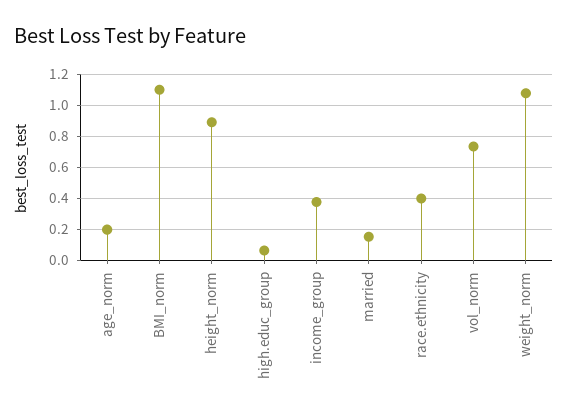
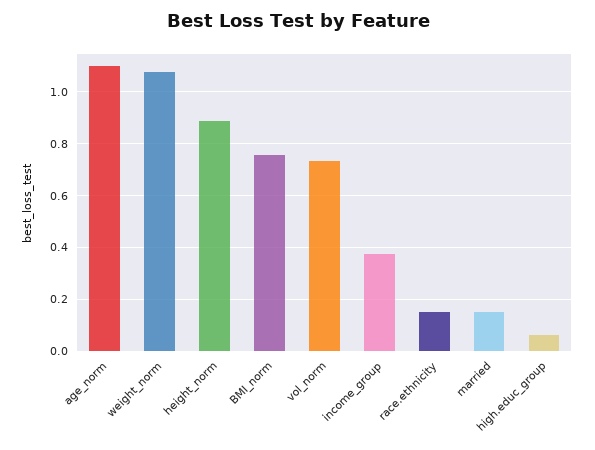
  {
-   "age_norm": 0.2,
+   "age_norm": 1.1,
-   "BMI_norm": 1.1,
+   "BMI_norm": 0.75,
    "height_norm": 0.9,
    "high.educ_group": 0.05,
    "income_group": 0.375,
    "married": 0.15,
-   "race.ethnicity": 0.4,
+   "race.ethnicity": 0.15,
    "vol_norm": 0.725,
    "weight_norm": 1.075
  }

